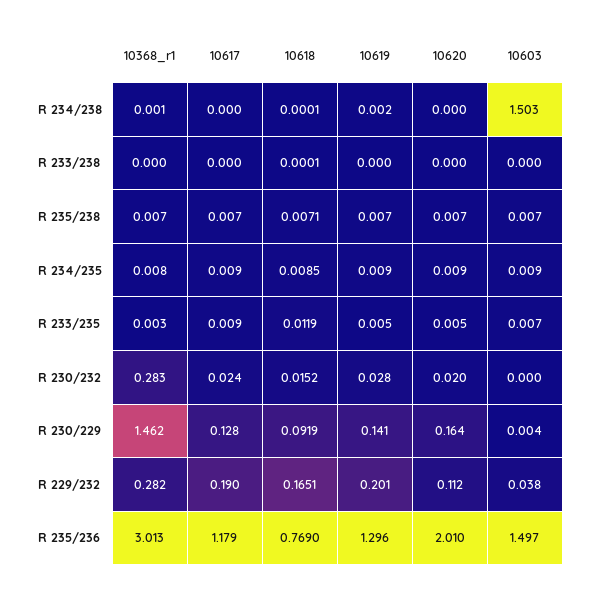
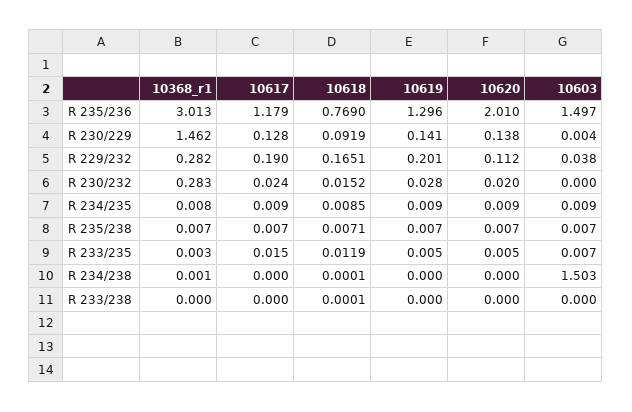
  {
    "10368_r1": {
      "R 234/238": 0.001,
      "R 233/238": 0,
      "R 235/238": 0.007,
      "R 234/235": 0.008,
      "R 233/235": 0.003,
      "R 230/232": 0.283,
      "R 230/229": 1.462,
      "R 229/232": 0.282,
      "R 235/236": 3.013
    },
    "10617": {
      "R 234/238": 0,
      "R 233/238": 0,
      "R 235/238": 0.007,
      "R 234/235": 0.009,
-     "R 233/235": 0.009,
+     "R 233/235": 0.015,
      "R 230/232": 0.024,
      "R 230/229": 0.128,
      "R 229/232": 0.19,
      "R 235/236": 1.179
    },
    "10618": {
      "R 234/238": 0.0001,
      "R 233/238": 0.0001,
      "R 235/238": 0.0071,
      "R 234/235": 0.0085,
      "R 233/235": 0.0119,
      "R 230/232": 0.0152,
      "R 230/229": 0.0919,
      "R 229/232": 0.1651,
      "R 235/236": 0.769
    },
    "10619": {
-     "R 234/238": 0.002,
+     "R 234/238": 0,
      "R 233/238": 0,
      "R 235/238": 0.007,
      "R 234/235": 0.009,
      "R 233/235": 0.005,
      "R 230/232": 0.028,
      "R 230/229": 0.141,
      "R 229/232": 0.201,
      "R 235/236": 1.296
    },
    "10620": {
      "R 234/238": 0,
      "R 233/238": 0,
      "R 235/238": 0.007,
      "R 234/235": 0.009,
      "R 233/235": 0.005,
      "R 230/232": 0.02,
-     "R 230/229": 0.164,
+     "R 230/229": 0.138,
      "R 229/232": 0.112,
      "R 235/236": 2.01
    },
    "10603": {
      "R 234/238": 1.503,
      "R 233/238": 0,
      "R 235/238": 0.007,
      "R 234/235": 0.009,
      "R 233/235": 0.007,
      "R 230/232": 0,
      "R 230/229": 0.004,
      "R 229/232": 0.038,
      "R 235/236": 1.497
    }
  }

